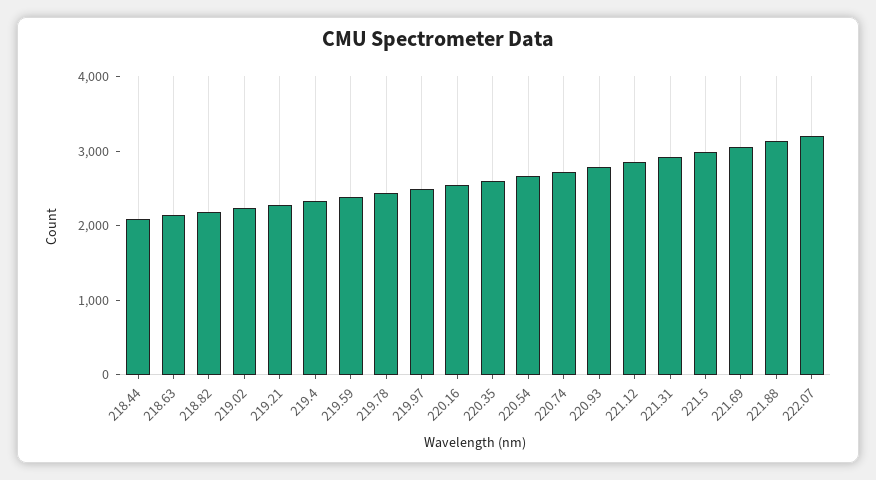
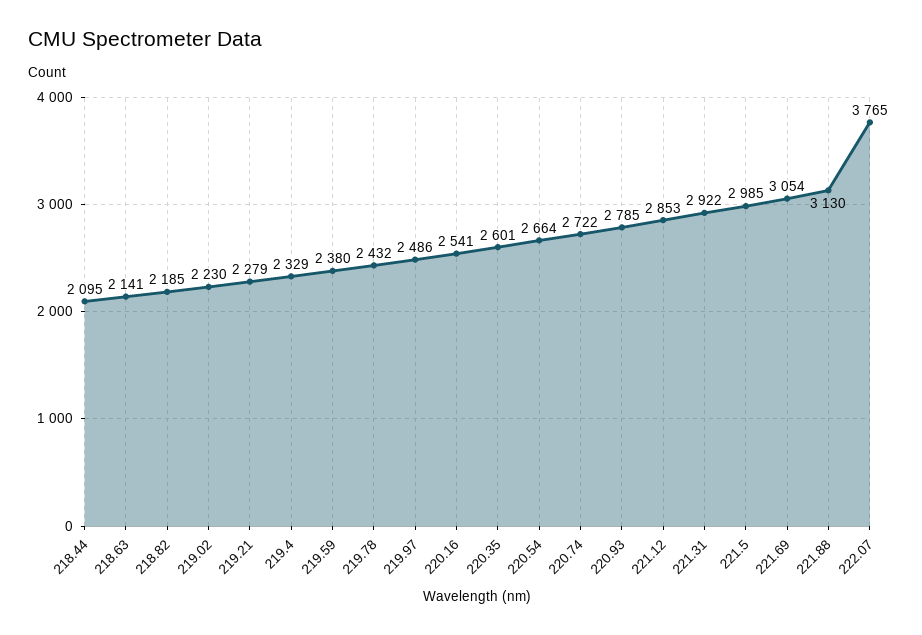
  {
    "218.44": 2095,
    "218.63": 2141,
    "218.82": 2185,
    "219.02": 2230,
    "219.21": 2279,
    "219.4": 2329,
    "219.59": 2380,
    "219.78": 2432,
    "219.97": 2486,
    "220.16": 2541,
    "220.35": 2601,
    "220.54": 2664,
    "220.74": 2722,
    "220.93": 2785,
    "221.12": 2853,
    "221.31": 2922,
    "221.5": 2985,
    "221.69": 3054,
    "221.88": 3130,
-   "222.07": 3200
+   "222.07": 3765
  }

